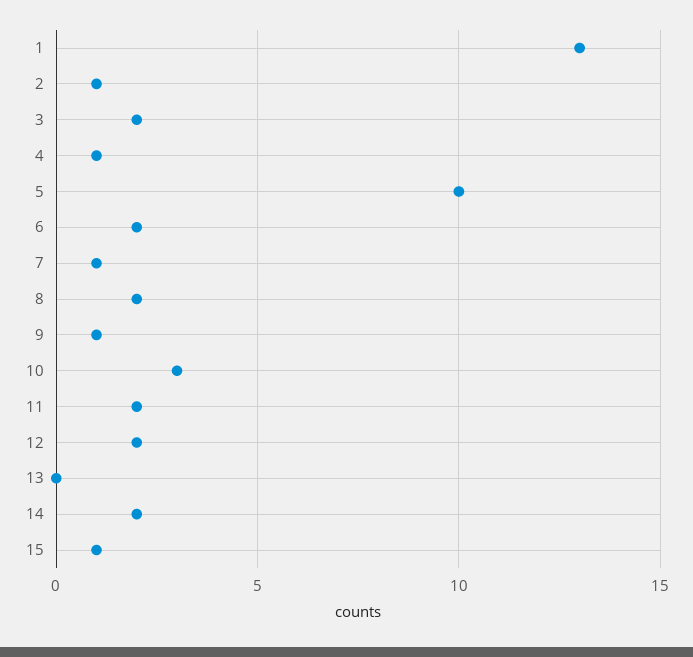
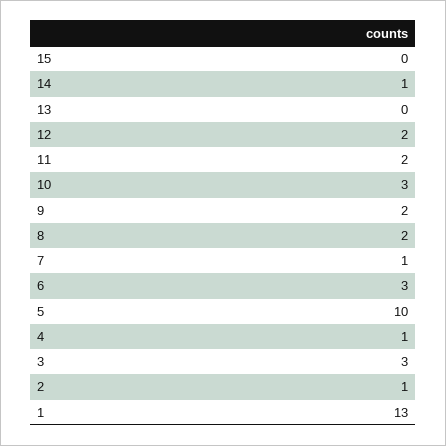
  {
    "1": 13,
    "2": 1,
-   "3": 2,
+   "3": 3,
    "4": 1,
    "5": 10,
-   "6": 2,
+   "6": 3,
    "7": 1,
    "8": 2,
-   "9": 1,
+   "9": 2,
    "10": 3,
    "11": 2,
    "12": 2,
    "13": 0,
-   "14": 2,
+   "14": 1,
-   "15": 1
+   "15": 0
  }

